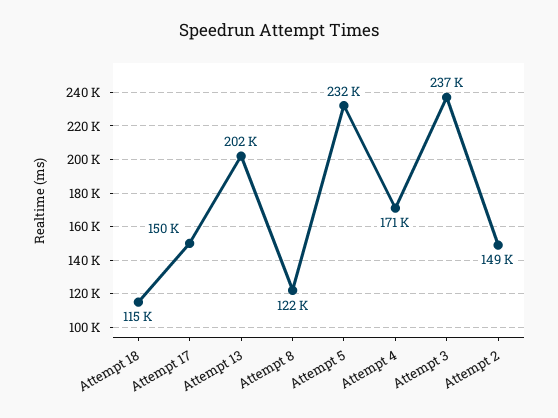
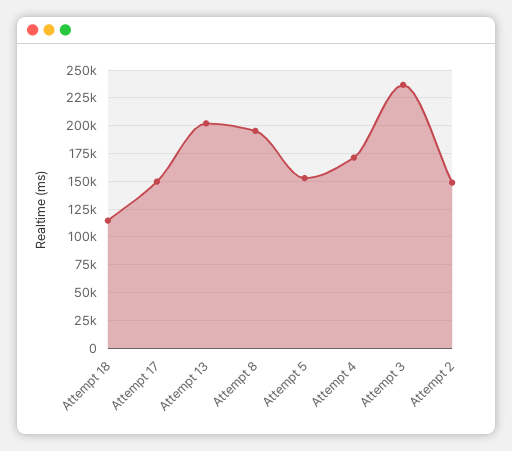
  {
    "Attempt 18": 115000,
    "Attempt 17": 150000,
    "Attempt 13": 202000,
-   "Attempt 8": 122000,
+   "Attempt 8": 200000,
-   "Attempt 5": 232000,
+   "Attempt 5": 150000,
    "Attempt 4": 171000,
    "Attempt 3": 237000,
    "Attempt 2": 149000
  }

